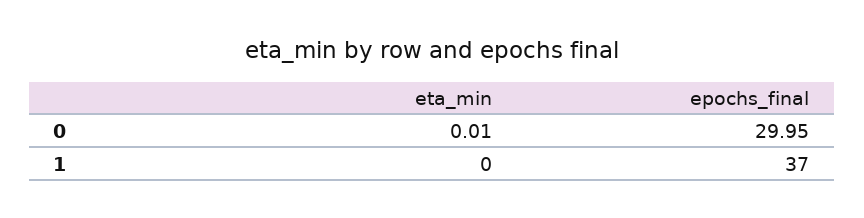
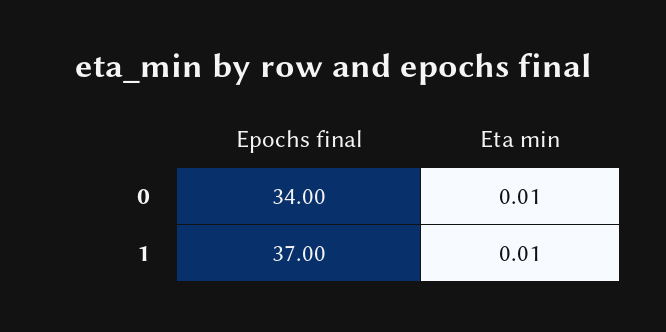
  {
    "eta_min": {
      "0": 0.01,
-     "1": 0
+     "1": 0.01
    },
    "epochs_final": {
-     "0": 29.95,
+     "0": 34,
      "1": 37
    }
  }

